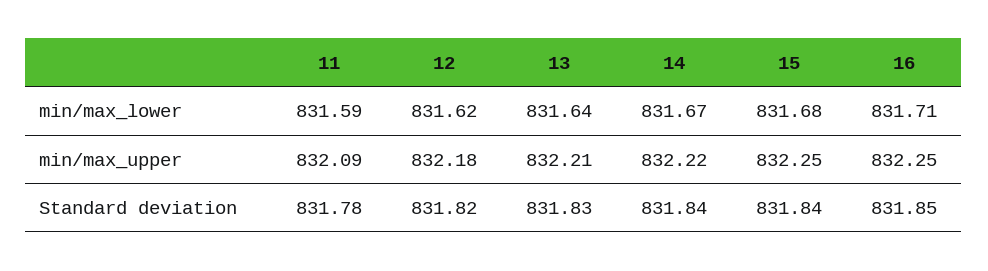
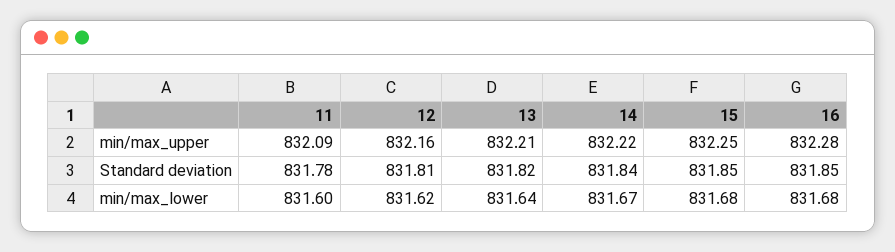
  {
    "11": {
-     "min/max_lower": 831.59,
+     "min/max_lower": 831.6,
      "min/max_upper": 832.09,
      "Standard deviation": 831.78
    },
    "12": {
      "min/max_lower": 831.62,
-     "min/max_upper": 832.18,
+     "min/max_upper": 832.16,
-     "Standard deviation": 831.82
+     "Standard deviation": 831.81
    },
    "13": {
      "min/max_lower": 831.64,
      "min/max_upper": 832.21,
-     "Standard deviation": 831.83
+     "Standard deviation": 831.82
    },
    "14": {
      "min/max_lower": 831.67,
      "min/max_upper": 832.22,
      "Standard deviation": 831.84
    },
    "15": {
      "min/max_lower": 831.68,
      "min/max_upper": 832.25,
-     "Standard deviation": 831.84
+     "Standard deviation": 831.85
    },
    "16": {
-     "min/max_lower": 831.71,
+     "min/max_lower": 831.68,
-     "min/max_upper": 832.25,
+     "min/max_upper": 832.28,
      "Standard deviation": 831.85
    }
  }

